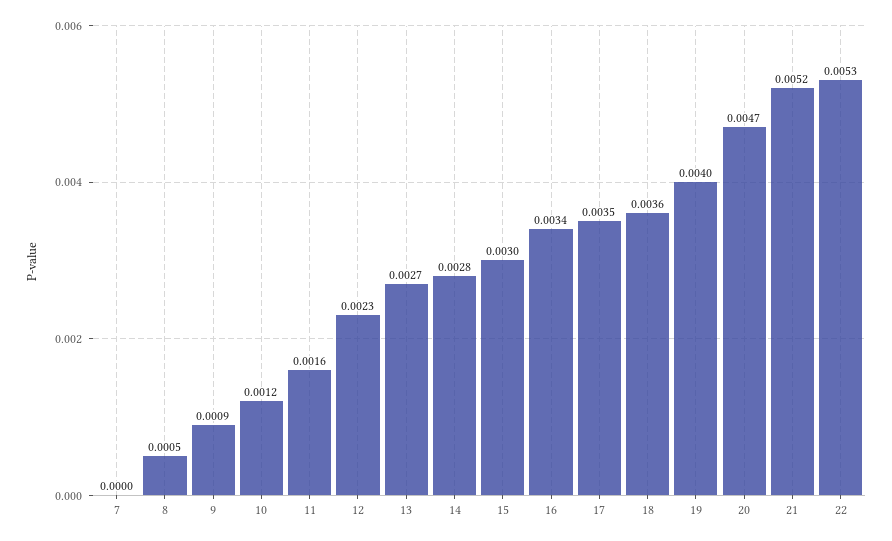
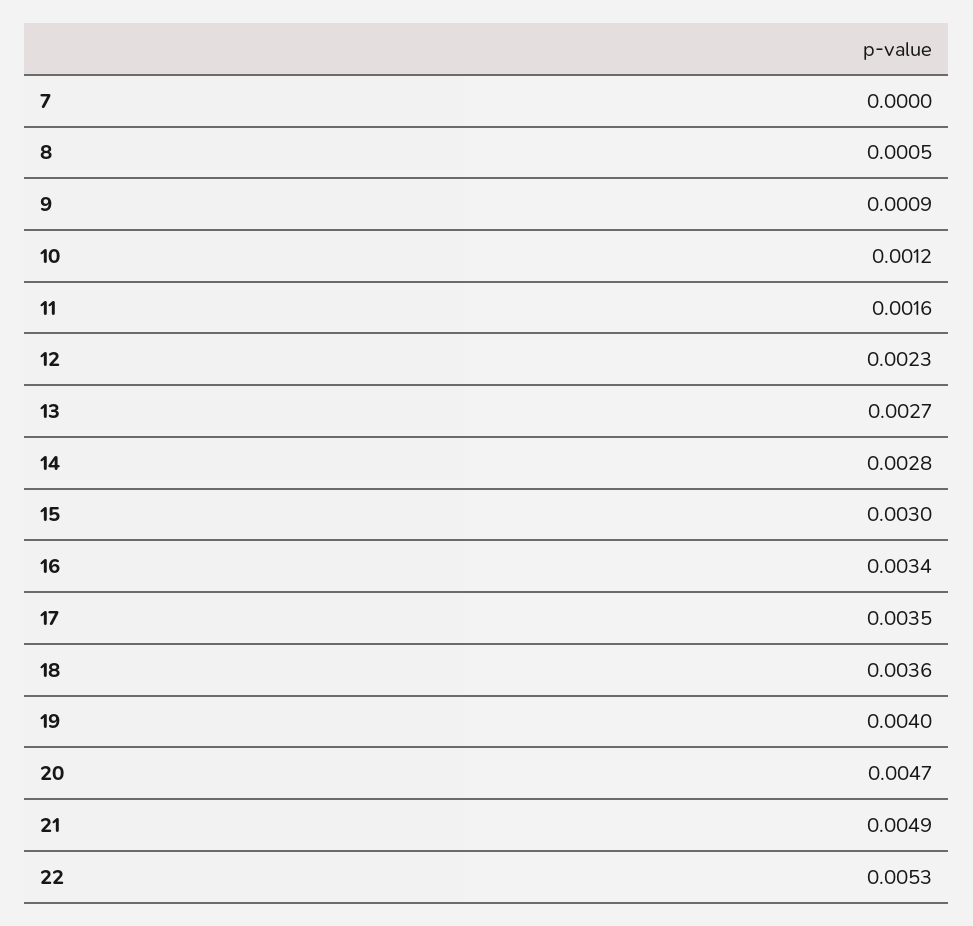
  {
    "7": 0,
    "8": 0.0005,
    "9": 0.0009,
    "10": 0.0012,
    "11": 0.0016,
    "12": 0.0023,
    "13": 0.0027,
    "14": 0.0028,
    "15": 0.003,
    "16": 0.0034,
    "17": 0.0035,
    "18": 0.0036,
    "19": 0.004,
    "20": 0.0047,
-   "21": 0.0052,
+   "21": 0.0049,
    "22": 0.0053
  }

